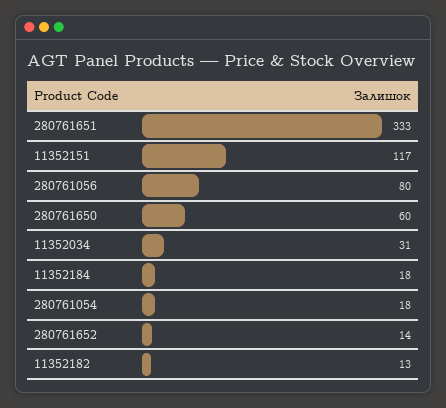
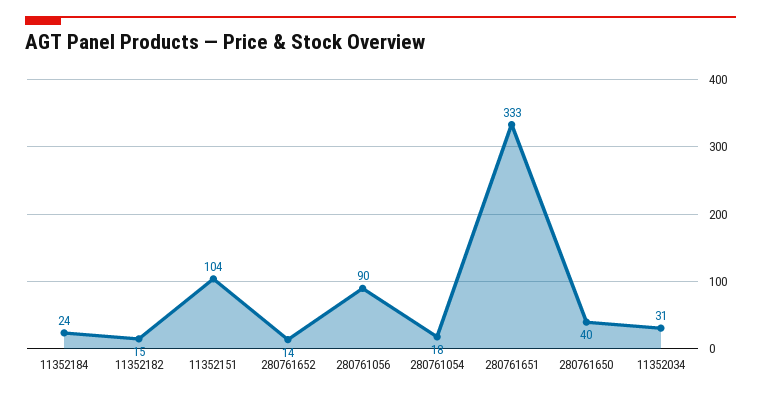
  {
    "280761651": 333,
-   "11352151": 117,
+   "11352151": 104,
-   "280761056": 80,
+   "280761056": 90,
-   "280761650": 60,
+   "280761650": 40,
    "11352034": 31,
-   "11352184": 18,
+   "11352184": 24,
    "280761054": 18,
    "280761652": 14,
-   "11352182": 13
+   "11352182": 15
  }

